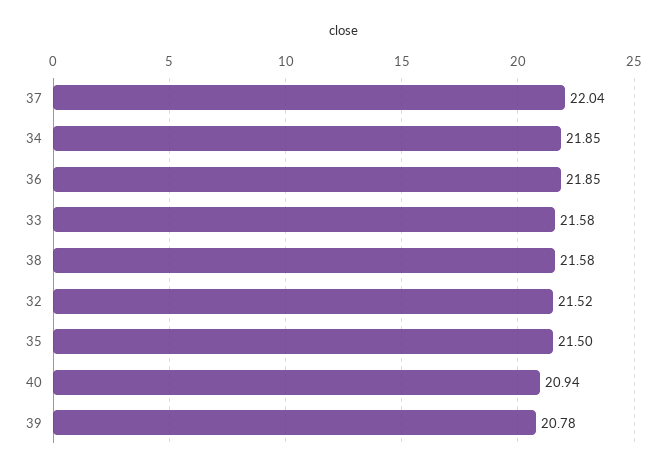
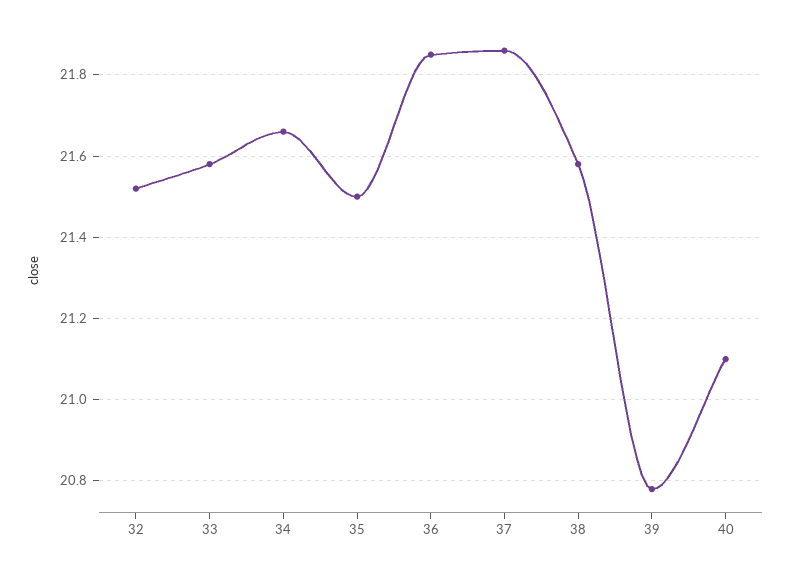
  {
-   "37": 22.04,
+   "37": 21.85,
-   "34": 21.85,
+   "34": 21.65,
    "36": 21.85,
    "33": 21.58,
    "38": 21.58,
    "32": 21.52,
    "35": 21.5,
-   "40": 20.94,
+   "40": 21.1,
    "39": 20.78
  }

